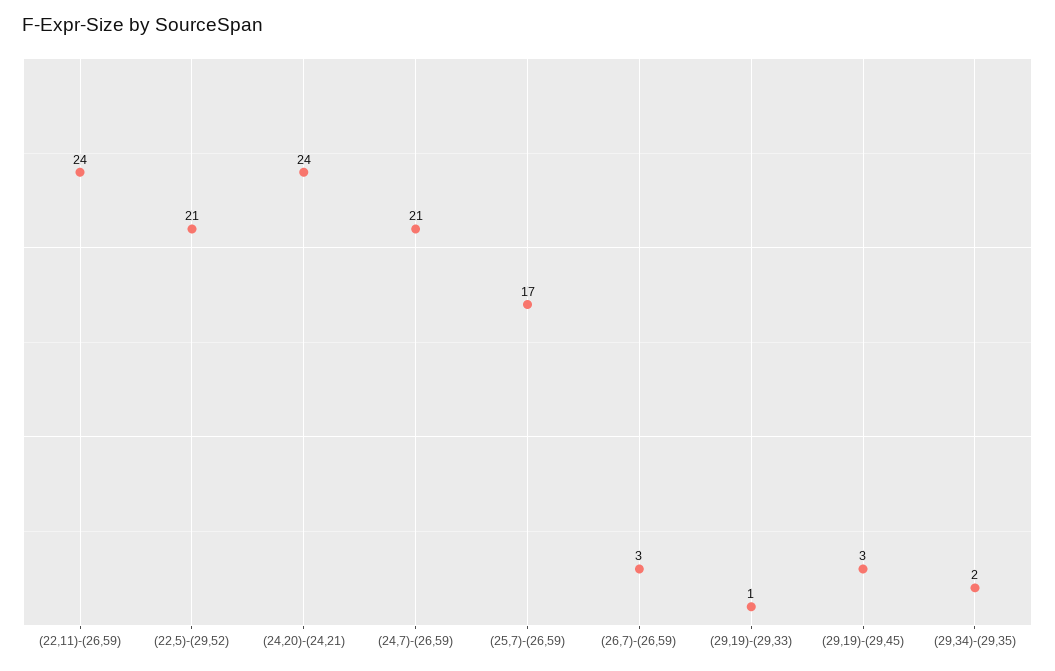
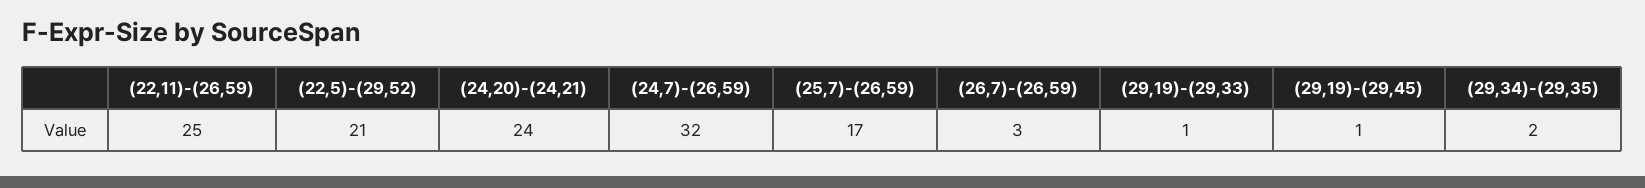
  {
-   "(22,11)-(26,59)": 24,
+   "(22,11)-(26,59)": 25,
    "(22,5)-(29,52)": 21,
    "(24,20)-(24,21)": 24,
-   "(24,7)-(26,59)": 21,
+   "(24,7)-(26,59)": 32,
    "(25,7)-(26,59)": 17,
    "(26,7)-(26,59)": 3,
    "(29,19)-(29,33)": 1,
-   "(29,19)-(29,45)": 3,
+   "(29,19)-(29,45)": 1,
    "(29,34)-(29,35)": 2
  }

